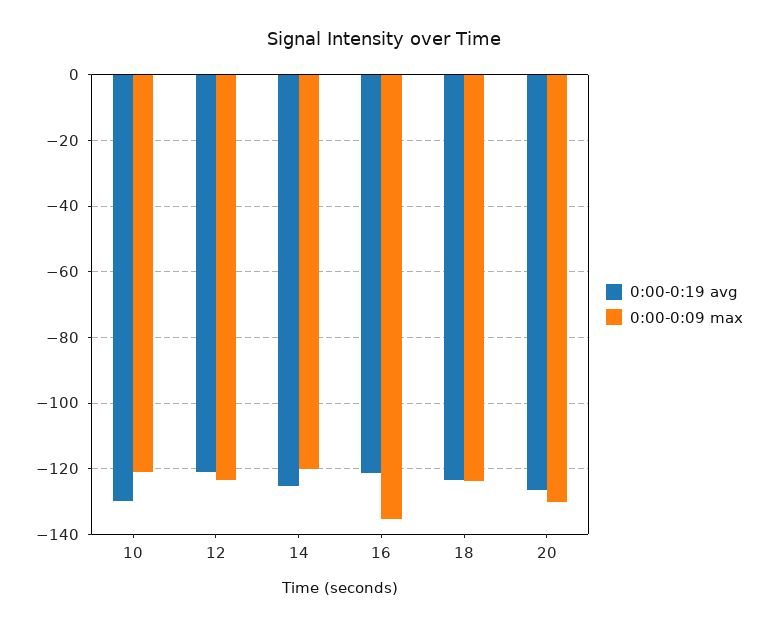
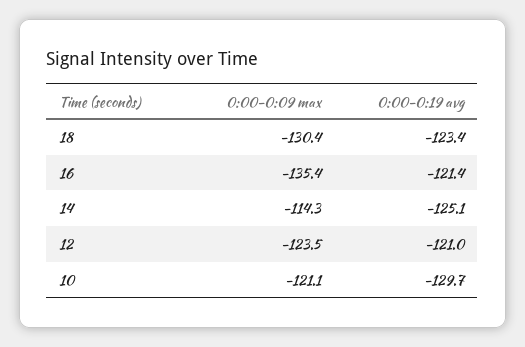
  {
    "0:00-0:19 avg": {
      "10": -129.7,
      "12": -121,
      "14": -125.1,
      "16": -121.4,
-     "18": -123.4,
+     "18": -123.4
-     "20": -126
    },
    "0:00-0:09 max": {
      "10": -121.1,
      "12": -123.5,
-     "14": -120,
+     "14": -114.3,
      "16": -135.4,
-     "18": -124,
+     "18": -130.4
-     "20": -130
    }
  }

